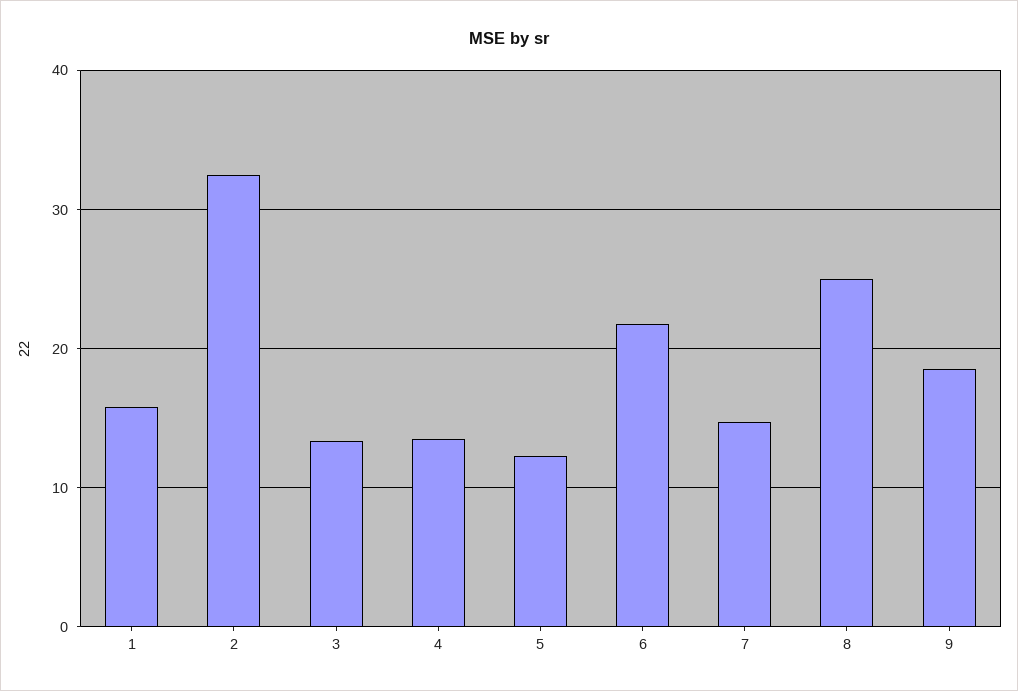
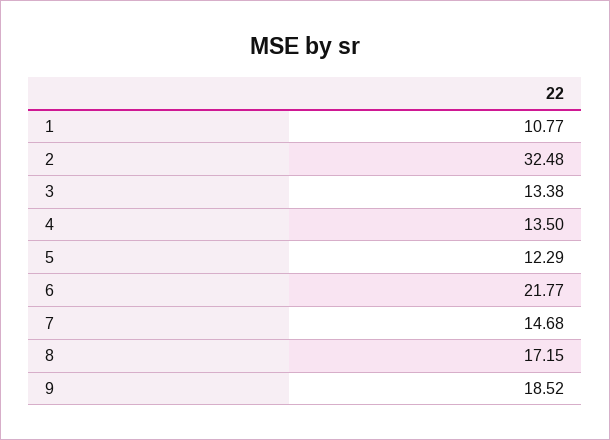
  {
-   "1": 16,
+   "1": 10.77,
    "2": 32.48,
    "3": 13.38,
    "4": 13.5,
    "5": 12.29,
    "6": 21.77,
    "7": 14.68,
-   "8": 25,
+   "8": 17.15,
    "9": 18.52
  }

